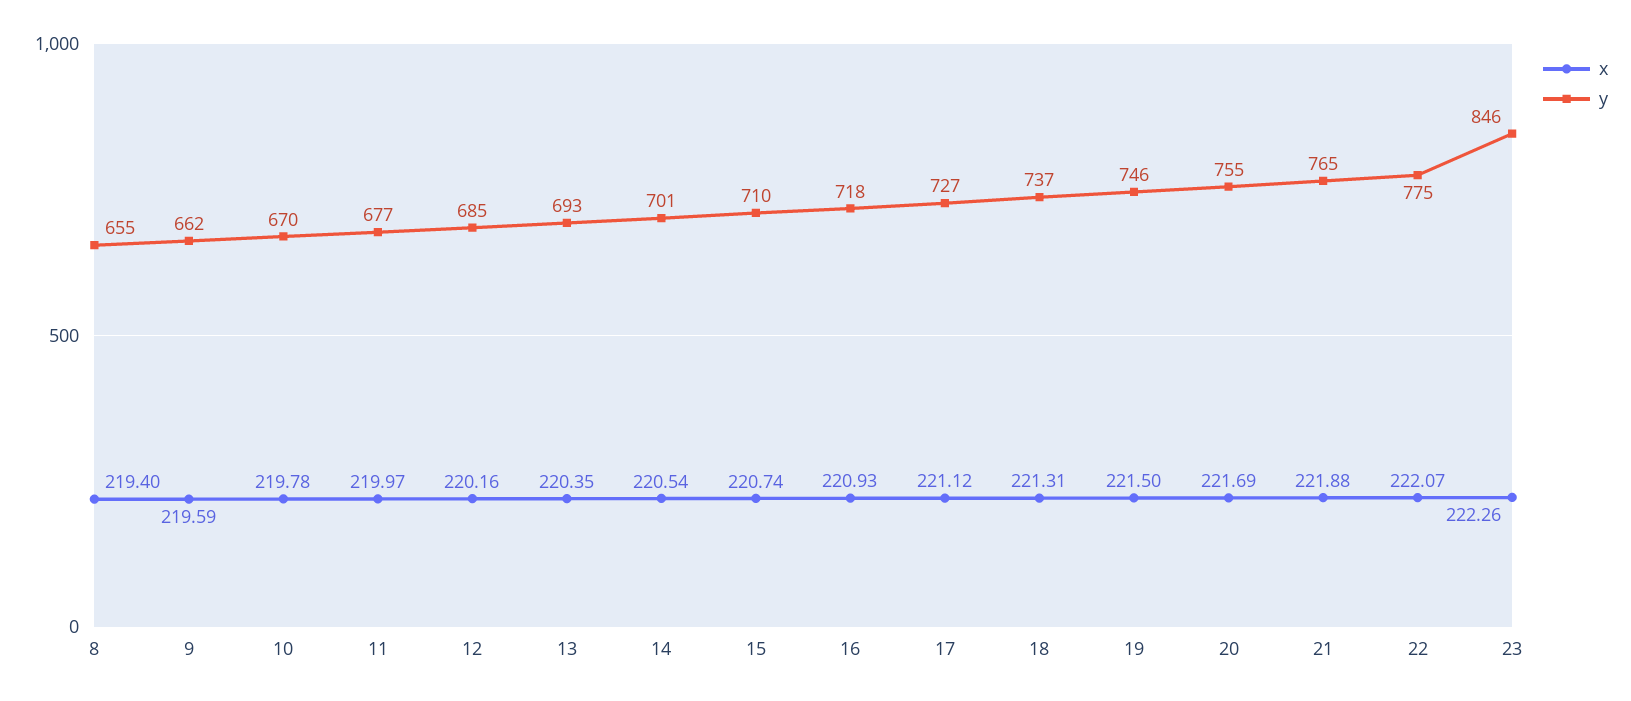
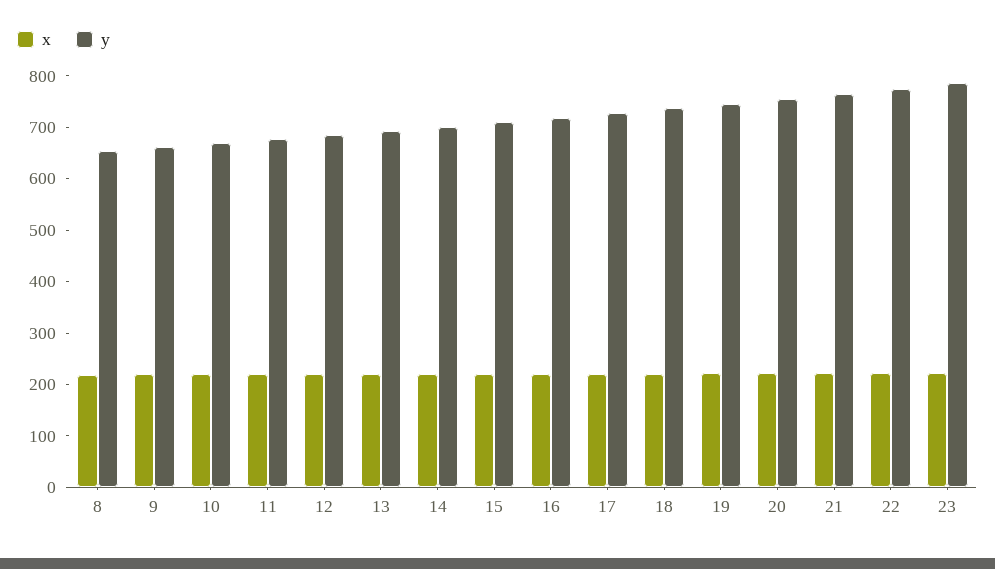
  {
    "x": {
      "8": 219.4,
      "9": 219.59,
      "10": 219.78,
      "11": 219.97,
      "12": 220.16,
      "13": 220.35,
      "14": 220.54,
      "15": 220.74,
      "16": 220.93,
      "17": 221.12,
      "18": 221.31,
      "19": 221.5,
      "20": 221.69,
      "21": 221.88,
      "22": 222.07,
      "23": 222.26
    },
    "y": {
      "8": 655,
      "9": 662,
      "10": 670,
      "11": 677,
      "12": 685,
      "13": 693,
      "14": 701,
      "15": 710,
      "16": 718,
      "17": 727,
      "18": 737,
      "19": 746,
      "20": 755,
      "21": 765,
      "22": 775,
-     "23": 846
+     "23": 780
    }
  }

